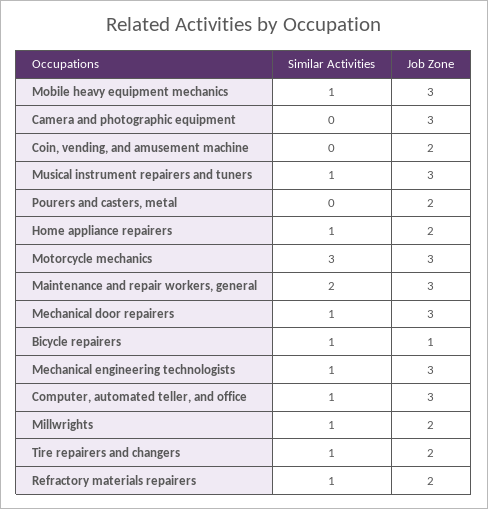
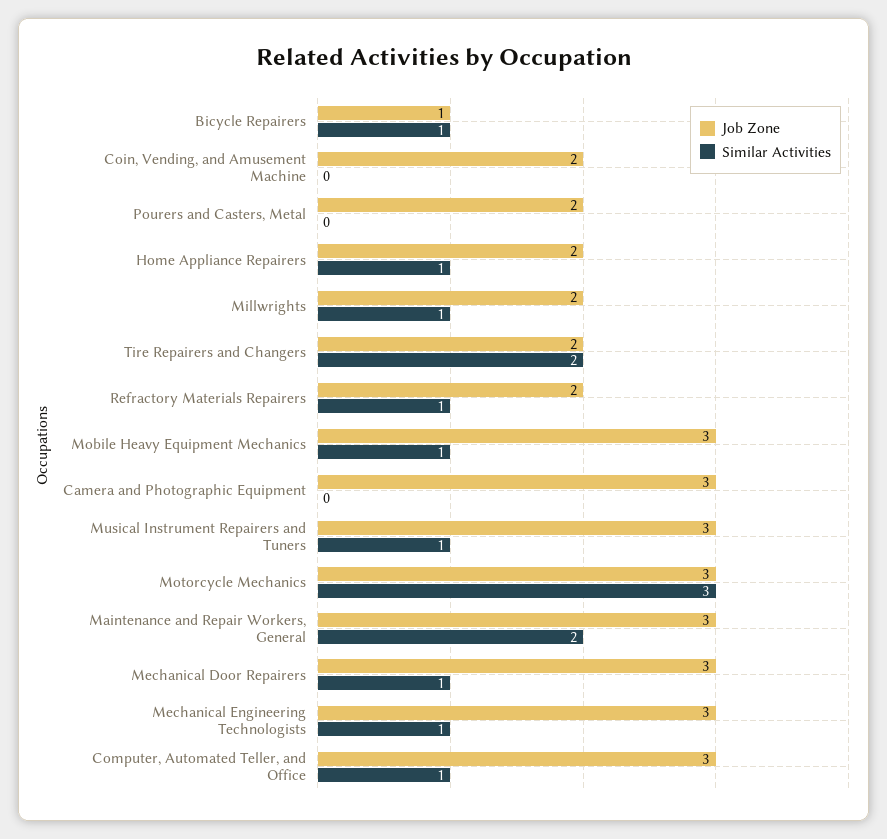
  {
    "Similar Activities": {
      "Mobile heavy equipment mechanics": 1,
      "Camera and photographic equipment": 0,
      "Coin, vending, and amusement machine": 0,
      "Musical instrument repairers and tuners": 1,
      "Pourers and casters, metal": 0,
      "Home appliance repairers": 1,
      "Motorcycle mechanics": 3,
      "Maintenance and repair workers, general": 2,
      "Mechanical door repairers": 1,
      "Bicycle repairers": 1,
      "Mechanical engineering technologists": 1,
      "Computer, automated teller, and office": 1,
      "Millwrights": 1,
-     "Tire repairers and changers": 1,
+     "Tire repairers and changers": 2,
      "Refractory materials repairers": 1
    },
    "Job Zone": {
      "Mobile heavy equipment mechanics": 3,
      "Camera and photographic equipment": 3,
      "Coin, vending, and amusement machine": 2,
      "Musical instrument repairers and tuners": 3,
      "Pourers and casters, metal": 2,
      "Home appliance repairers": 2,
      "Motorcycle mechanics": 3,
      "Maintenance and repair workers, general": 3,
      "Mechanical door repairers": 3,
      "Bicycle repairers": 1,
      "Mechanical engineering technologists": 3,
      "Computer, automated teller, and office": 3,
      "Millwrights": 2,
      "Tire repairers and changers": 2,
      "Refractory materials repairers": 2
    }
  }

